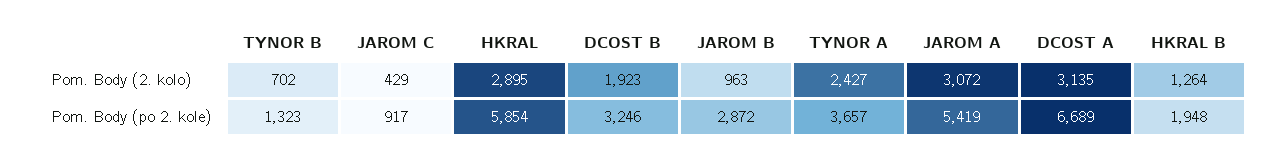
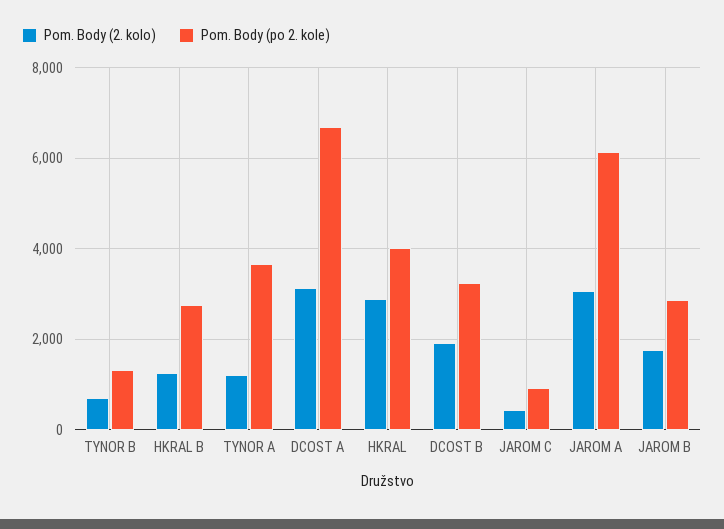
  {
    "Pom. Body (2. kolo)": {
      "TYNOR B": 702,
      "JAROM C": 429,
      "HKRAL": 2895,
      "DCOST B": 1923,
-     "JAROM B": 963,
+     "JAROM B": 1800,
-     "TYNOR A": 2427,
+     "TYNOR A": 1200,
      "JAROM A": 3072,
      "DCOST A": 3135,
      "HKRAL B": 1264
    },
    "Pom. Body (po 2. kole)": {
      "TYNOR B": 1323,
      "JAROM C": 917,
-     "HKRAL": 5854,
+     "HKRAL": 4000,
      "DCOST B": 3246,
      "JAROM B": 2872,
      "TYNOR A": 3657,
-     "JAROM A": 5419,
+     "JAROM A": 6200,
      "DCOST A": 6689,
-     "HKRAL B": 1948
+     "HKRAL B": 2800
    }
  }

